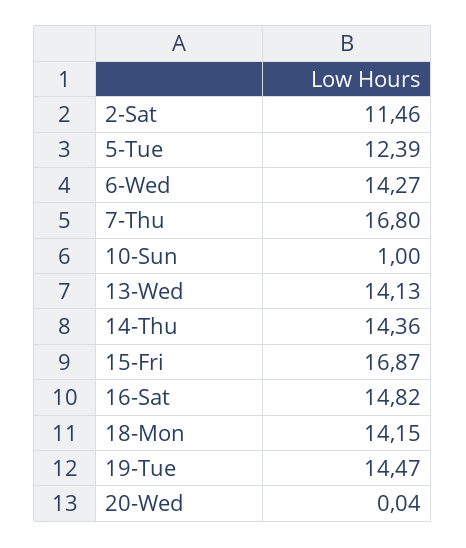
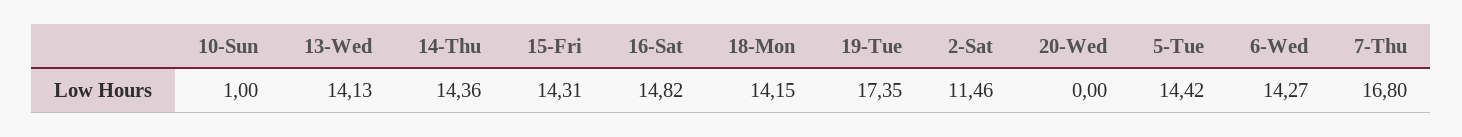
  {
    "2-Sat": 11.46,
-   "5-Tue": 12.39,
+   "5-Tue": 14.42,
    "6-Wed": 14.27,
    "7-Thu": 16.8,
    "10-Sun": 1,
    "13-Wed": 14.13,
    "14-Thu": 14.36,
-   "15-Fri": 16.87,
+   "15-Fri": 14.31,
    "16-Sat": 14.82,
    "18-Mon": 14.15,
-   "19-Tue": 14.47,
+   "19-Tue": 17.35,
-   "20-Wed": 0.04
+   "20-Wed": 0
  }

